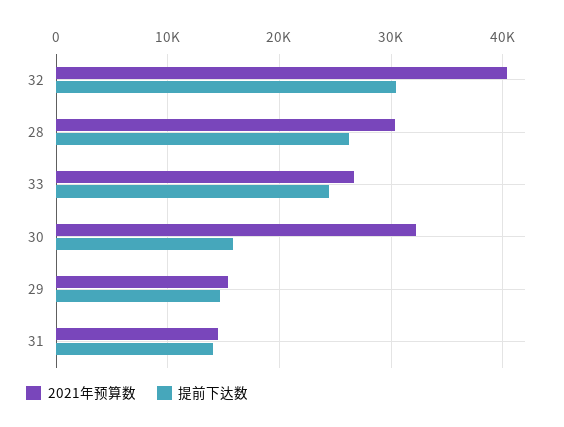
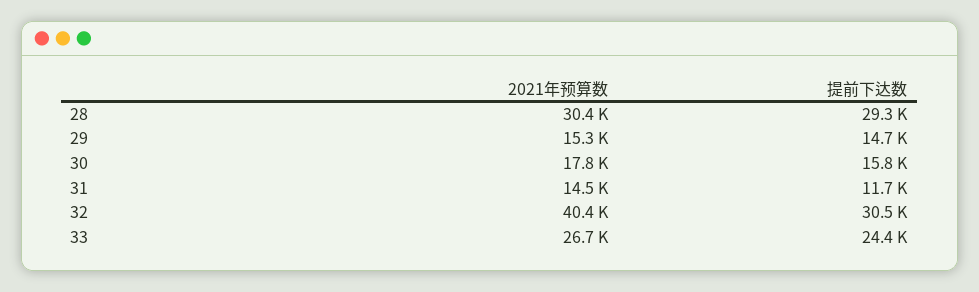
  {
    "2021年预算数": {
      "32": 40400,
      "28": 30400,
      "33": 26700,
-     "30": 32000,
+     "30": 17800,
      "29": 15300,
      "31": 14500
    },
    "提前下达数": {
      "32": 30500,
-     "28": 26000,
+     "28": 29300,
      "33": 24400,
      "30": 15800,
      "29": 14700,
-     "31": 14000
+     "31": 11700
    }
  }

